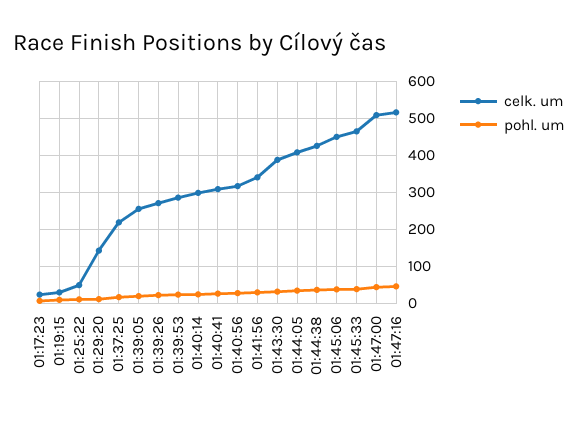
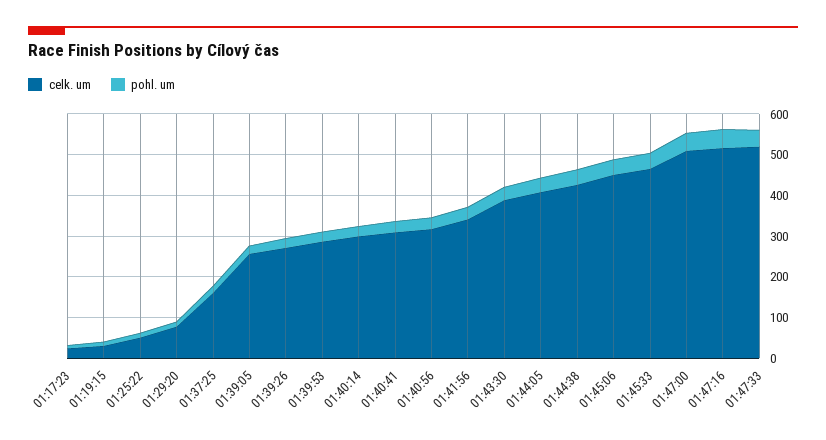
  {
    "celk. um": {
      "01:17:23": 20,
      "01:19:15": 40,
      "01:25:22": 60,
-     "01:29:20": 140,
+     "01:29:20": 80,
-     "01:37:25": 220,
+     "01:37:25": 160,
      "01:39:05": 260,
      "01:39:26": 280,
      "01:39:53": 280,
      "01:40:14": 300,
      "01:40:41": 300,
      "01:40:56": 320,
      "01:41:56": 340,
      "01:43:30": 380,
      "01:44:05": 400,
      "01:44:38": 420,
      "01:45:06": 460,
      "01:45:33": 460,
      "01:47:00": 500,
-     "01:47:16": 520
+     "01:47:16": 520,
+     "01:47:33": 520
    },
    "pohl. um": {
      "01:17:23": 0,
      "01:19:15": 20,
      "01:25:22": 20,
      "01:29:20": 20,
      "01:37:25": 20,
      "01:39:05": 20,
      "01:39:26": 20,
      "01:39:53": 20,
      "01:40:14": 20,
      "01:40:41": 20,
      "01:40:56": 20,
      "01:41:56": 40,
      "01:43:30": 40,
      "01:44:05": 40,
      "01:44:38": 40,
      "01:45:06": 40,
      "01:45:33": 40,
      "01:47:00": 40,
-     "01:47:16": 40
+     "01:47:16": 40,
+     "01:47:33": 40
    }
  }

